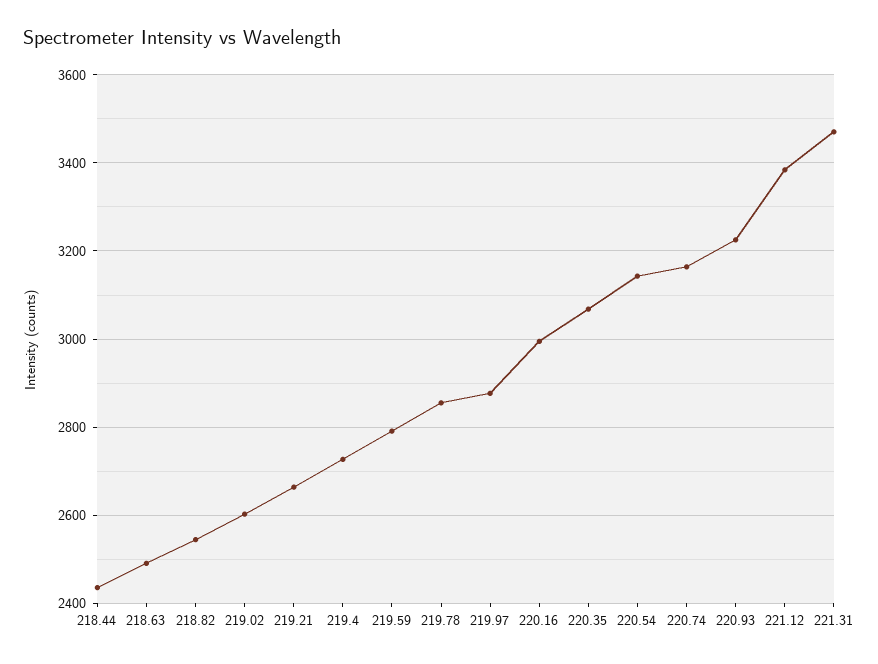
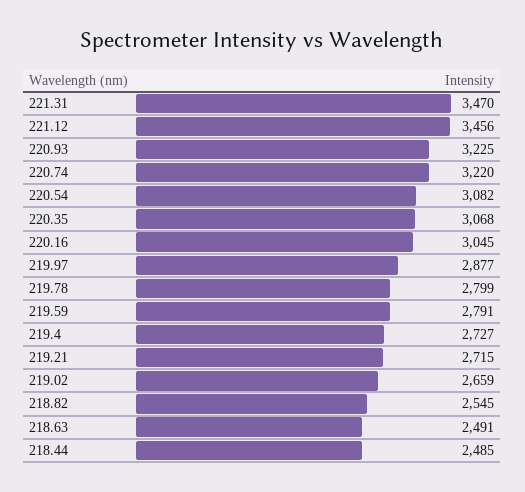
  {
-   "218.44": 2440,
+   "218.44": 2485,
    "218.63": 2491,
    "218.82": 2545,
-   "219.02": 2600,
+   "219.02": 2659,
-   "219.21": 2660,
+   "219.21": 2715,
    "219.4": 2727,
    "219.59": 2791,
-   "219.78": 2860,
+   "219.78": 2799,
    "219.97": 2877,
-   "220.16": 3000,
+   "220.16": 3045,
    "220.35": 3068,
-   "220.54": 3140,
+   "220.54": 3082,
-   "220.74": 3160,
+   "220.74": 3220,
    "220.93": 3225,
-   "221.12": 3380,
+   "221.12": 3456,
    "221.31": 3470
  }

